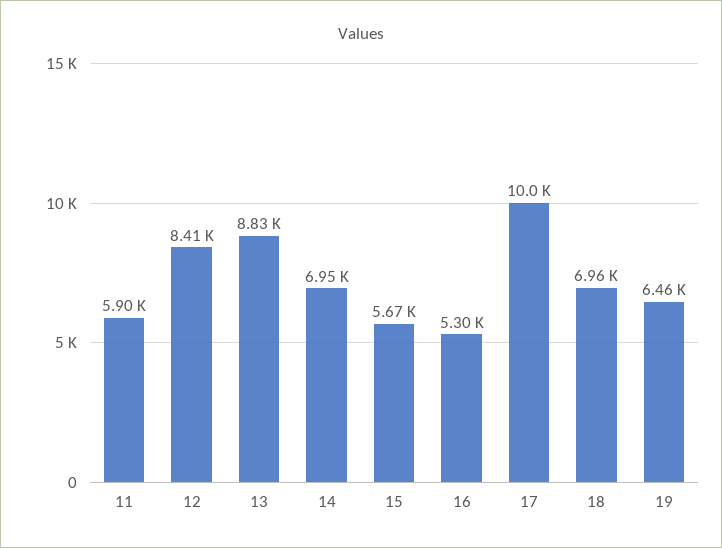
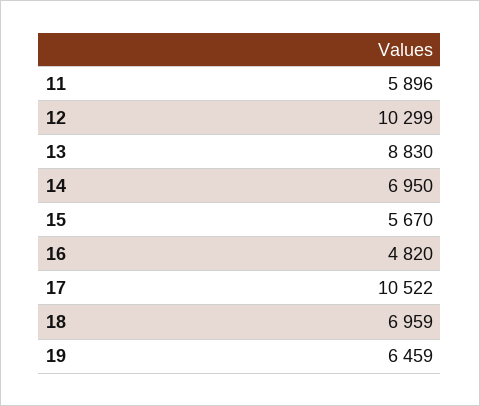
  {
    "11": 5896,
-   "12": 8410,
+   "12": 10299,
    "13": 8830,
    "14": 6950,
    "15": 5670,
-   "16": 5300,
+   "16": 4820,
-   "17": 10000,
+   "17": 10522,
    "18": 6959,
    "19": 6459
  }

